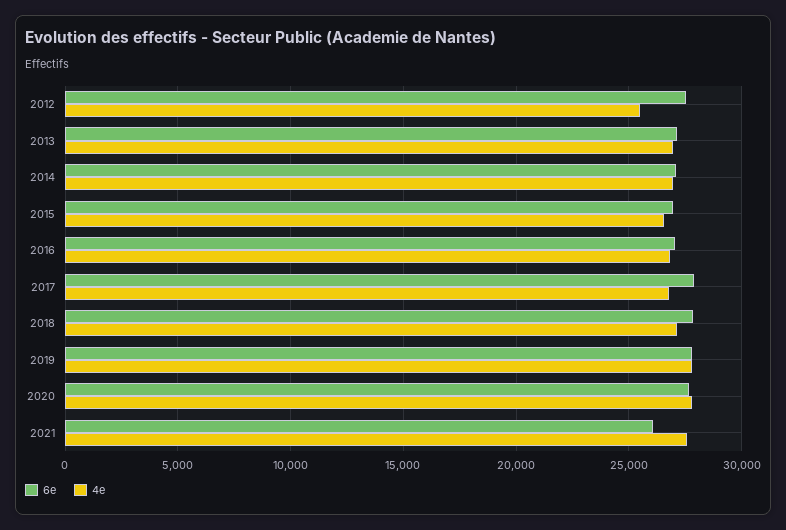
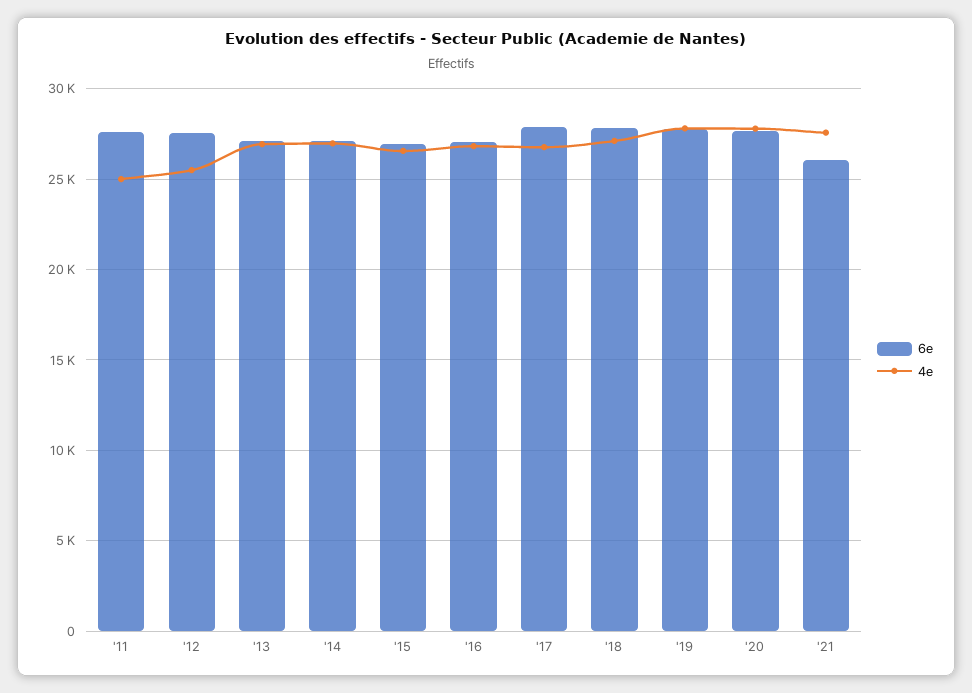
  {
    "6e": {
      "2012": 27500,
      "2013": 27000,
      "2014": 27000,
      "2015": 27000,
      "2016": 27000,
      "2017": 28000,
      "2018": 28000,
      "2019": 28000,
      "2020": 27500,
-     "2021": 26000
+     "2021": 26000,
+     "'11": 27500
    },
    "4e": {
      "2012": 25500,
      "2013": 27000,
      "2014": 27000,
      "2015": 26500,
      "2016": 27000,
      "2017": 27000,
      "2018": 27000,
      "2019": 28000,
      "2020": 28000,
-     "2021": 27500
+     "2021": 27500,
+     "'11": 25000
    }
  }

